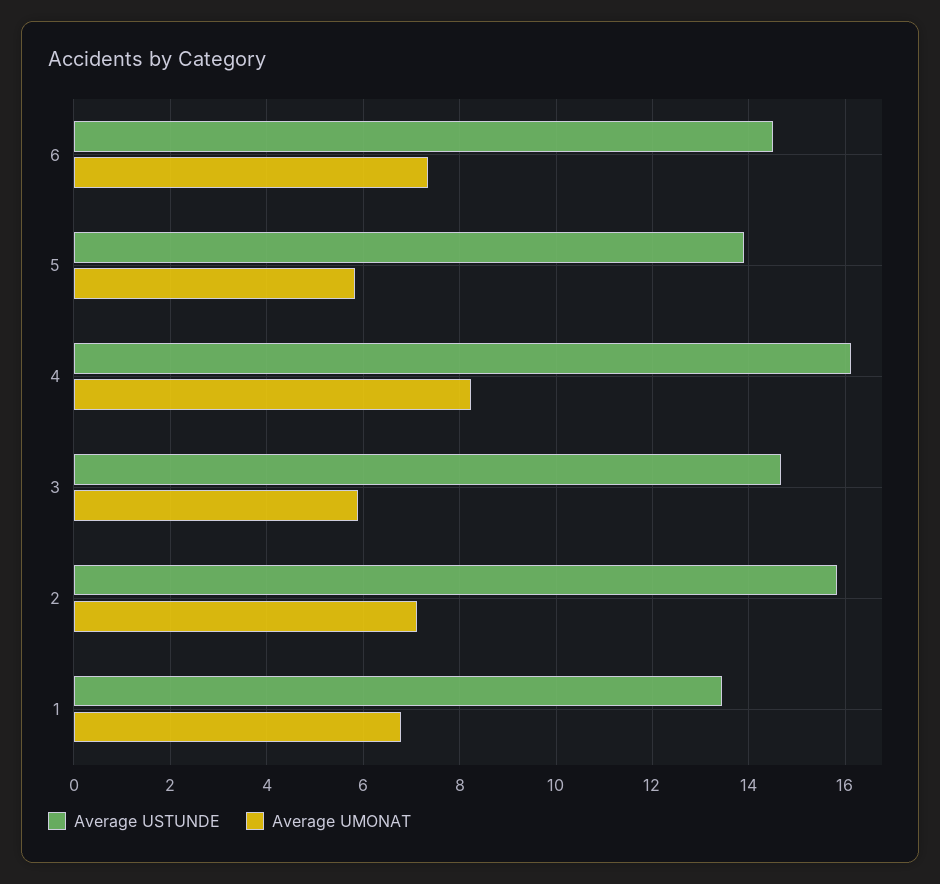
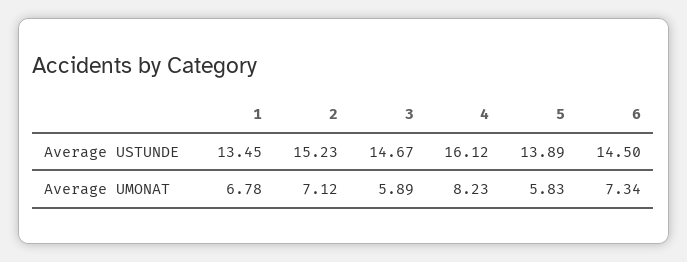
  {
    "Average USTUNDE": {
      "6": 14.5,
      "5": 13.89,
      "4": 16.12,
      "3": 14.67,
-     "2": 15.8,
+     "2": 15.23,
      "1": 13.45
    },
    "Average UMONAT": {
      "6": 7.34,
      "5": 5.83,
      "4": 8.23,
      "3": 5.89,
      "2": 7.12,
      "1": 6.78
    }
  }

